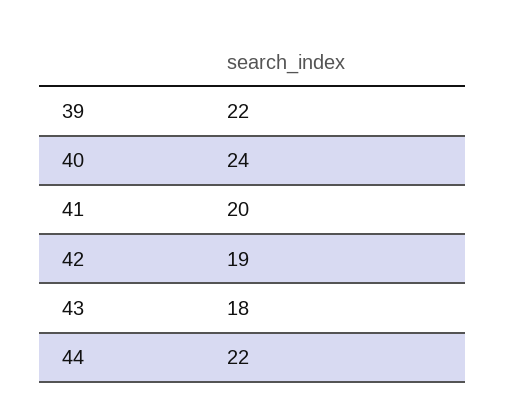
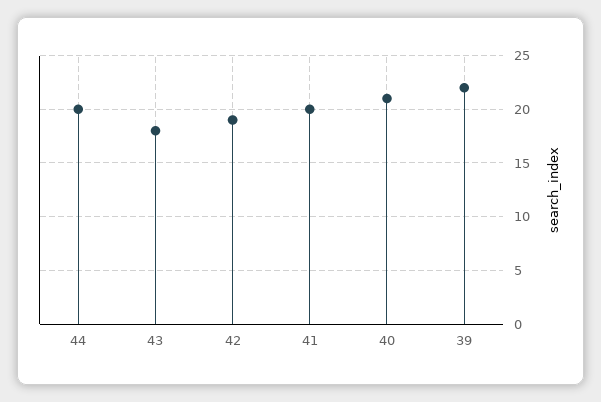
  {
    "39": 22,
-   "40": 24,
+   "40": 21,
    "41": 20,
    "42": 19,
    "43": 18,
-   "44": 22
+   "44": 20
  }

